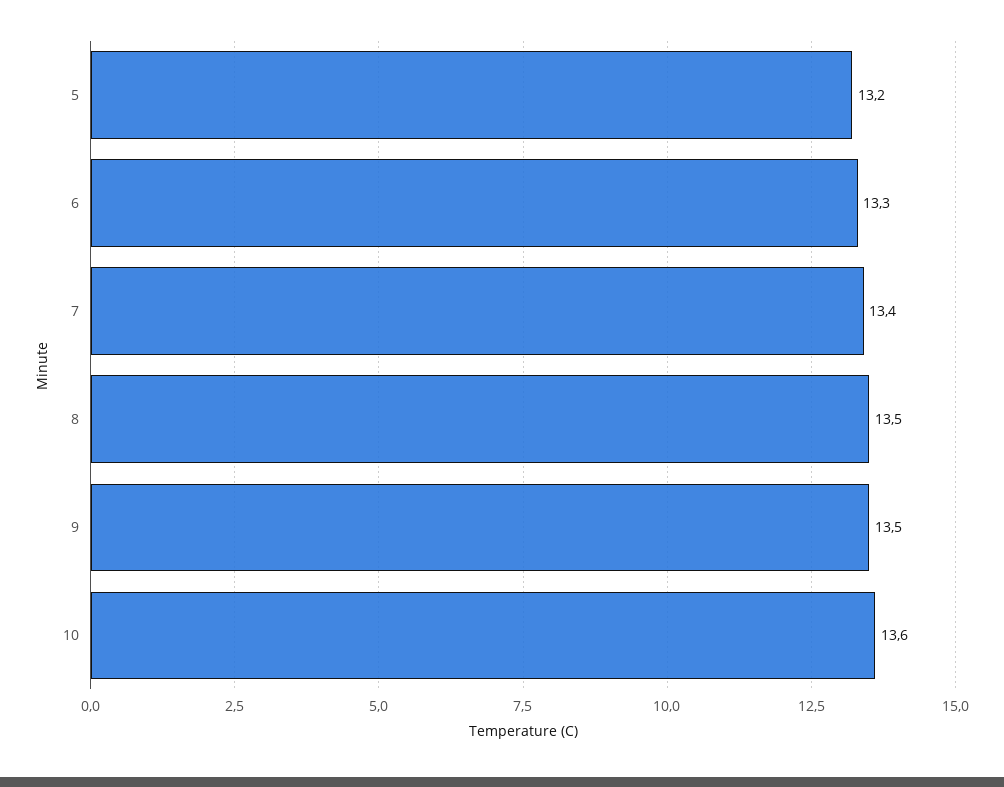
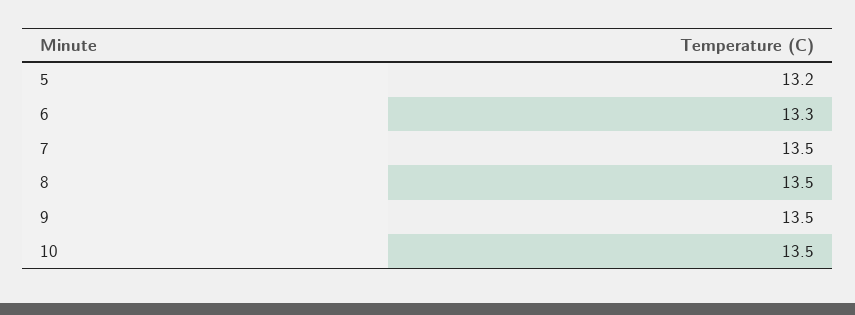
  {
    "5": 13.2,
    "6": 13.3,
-   "7": 13.4,
+   "7": 13.5,
    "8": 13.5,
    "9": 13.5,
-   "10": 13.6
+   "10": 13.5
  }

